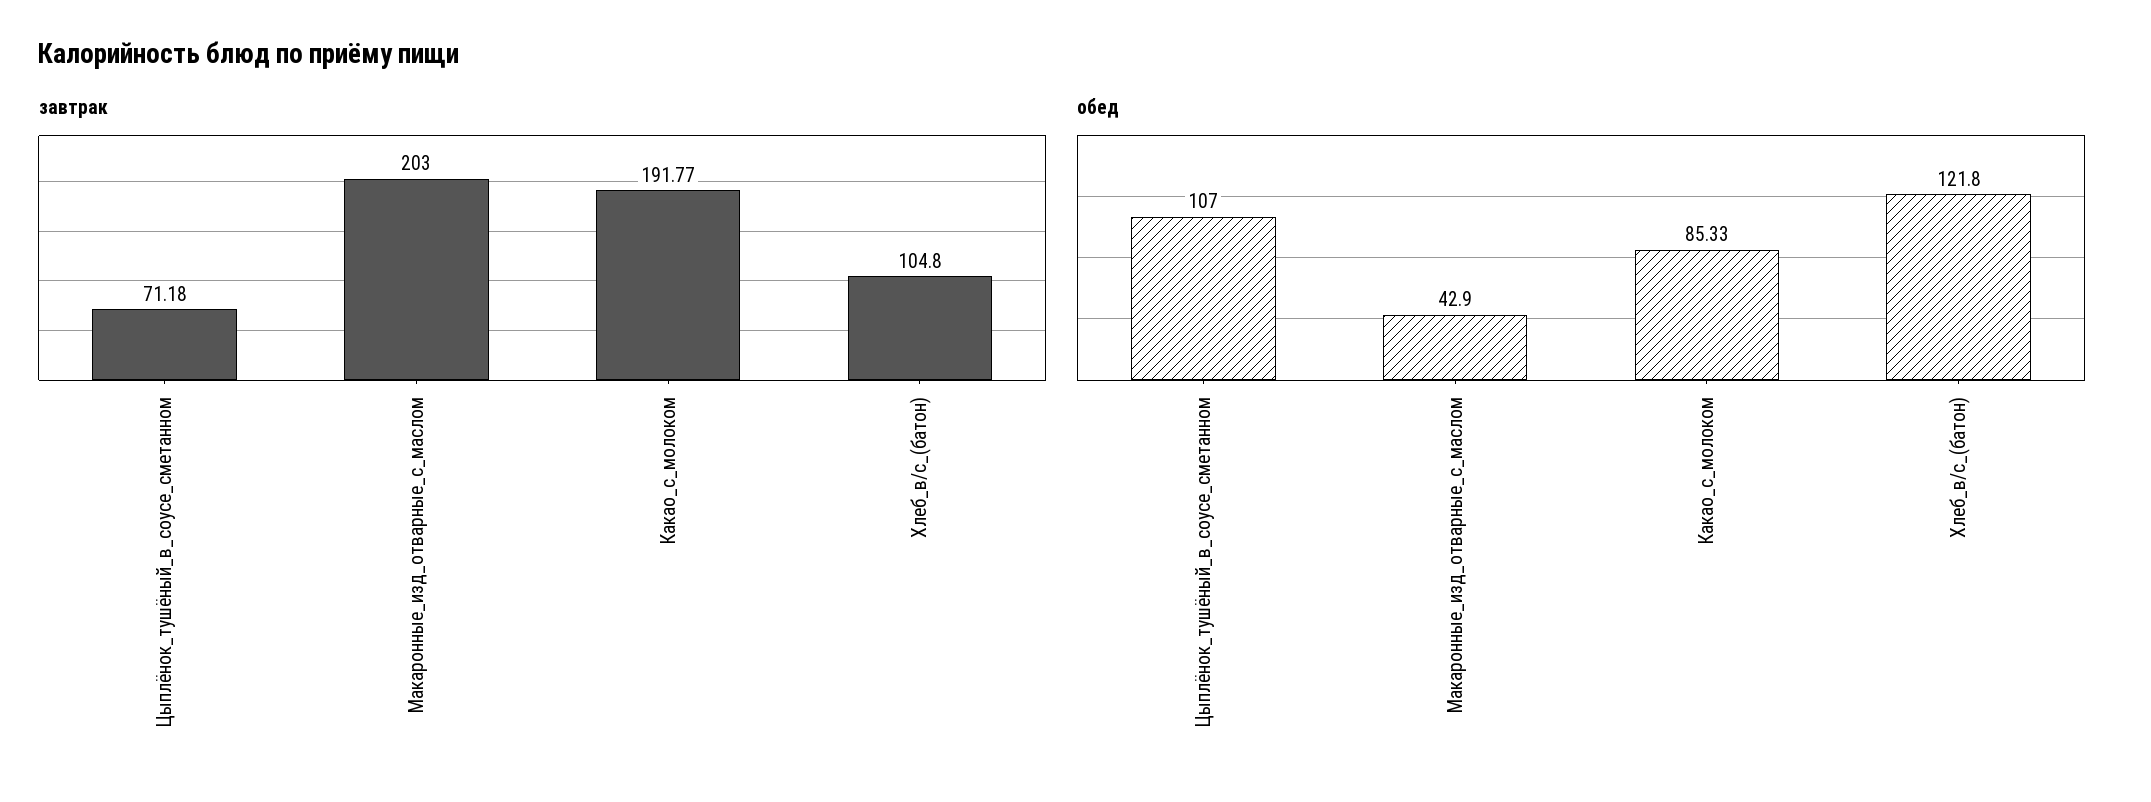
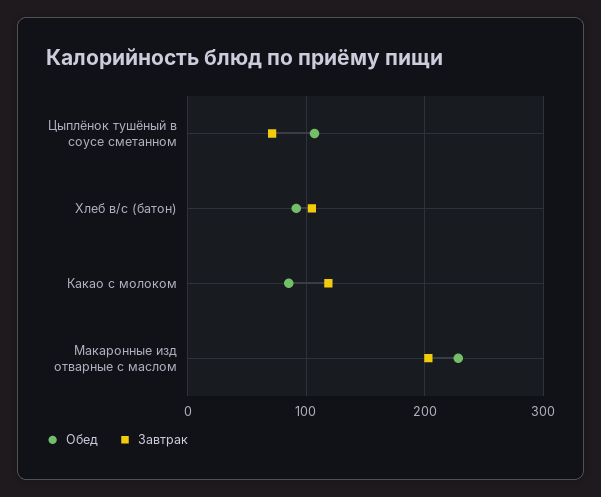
  {
    "завтрак": {
      "Цыплёнок_тушёный_в_соусе_сметанном": 71.18,
      "Макаронные_изд_отварные_с_маслом": 203,
-     "Какао_с_молоком": 191.77,
+     "Какао_с_молоком": 120,
      "Хлеб_в/с_(батон)": 104.8
    },
    "обед": {
      "Цыплёнок_тушёный_в_соусе_сметанном": 107,
-     "Макаронные_изд_отварные_с_маслом": 42.9,
+     "Макаронные_изд_отварные_с_маслом": 230,
      "Какао_с_молоком": 85.33,
-     "Хлеб_в/с_(батон)": 121.8
+     "Хлеб_в/с_(батон)": 90
    }
  }

